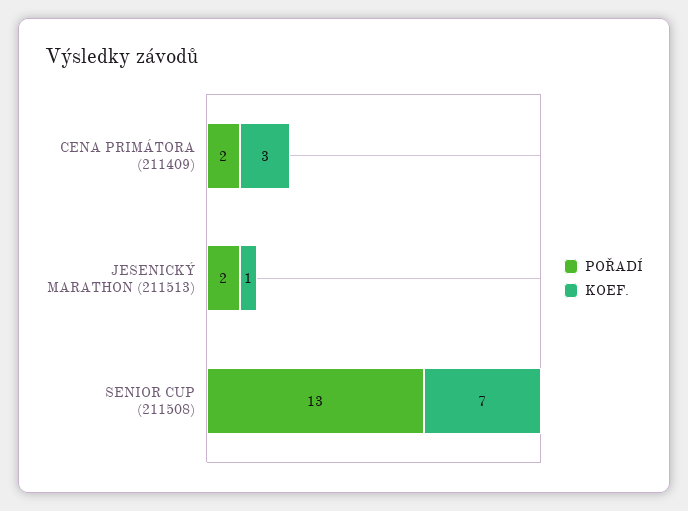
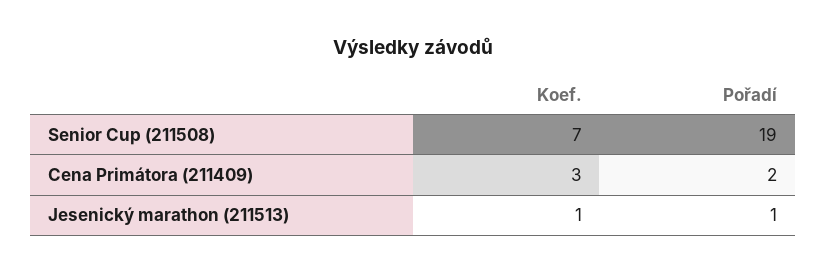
  {
    "POŘADÍ": {
      "CENA PRIMÁTORA (211409)": 2,
-     "JESENICKÝ MARATHON (211513)": 2,
+     "JESENICKÝ MARATHON (211513)": 1,
-     "SENIOR CUP (211508)": 13
+     "SENIOR CUP (211508)": 19
    },
    "KOEF.": {
      "CENA PRIMÁTORA (211409)": 3,
      "JESENICKÝ MARATHON (211513)": 1,
      "SENIOR CUP (211508)": 7
    }
  }

